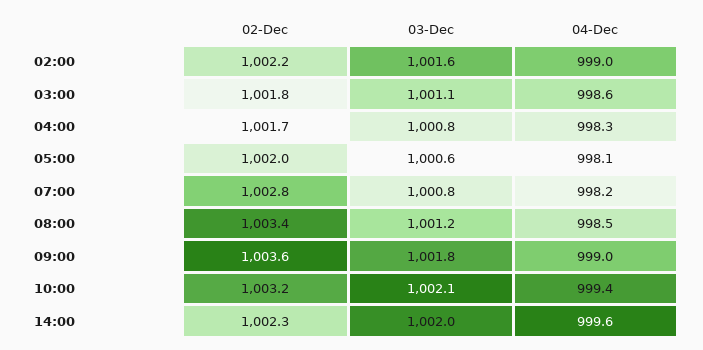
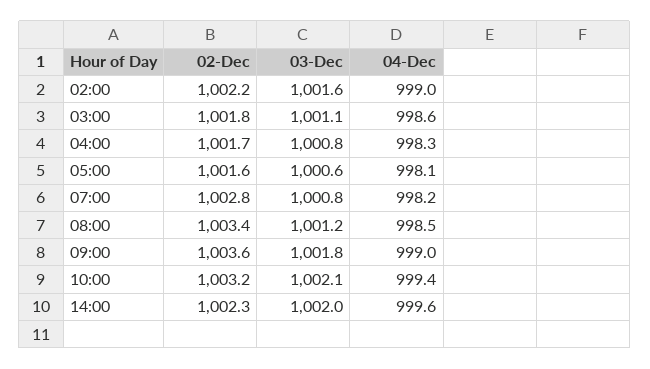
  {
    "02-Dec": {
      "02:00": 1002.2,
      "03:00": 1001.8,
      "04:00": 1001.7,
-     "05:00": 1002,
+     "05:00": 1001.6,
      "07:00": 1002.8,
      "08:00": 1003.4,
      "09:00": 1003.6,
      "10:00": 1003.2,
      "14:00": 1002.3
    },
    "03-Dec": {
      "02:00": 1001.6,
      "03:00": 1001.1,
      "04:00": 1000.8,
      "05:00": 1000.6,
      "07:00": 1000.8,
      "08:00": 1001.2,
      "09:00": 1001.8,
      "10:00": 1002.1,
      "14:00": 1002
    },
    "04-Dec": {
      "02:00": 999,
      "03:00": 998.6,
      "04:00": 998.3,
      "05:00": 998.1,
      "07:00": 998.2,
      "08:00": 998.5,
      "09:00": 999,
      "10:00": 999.4,
      "14:00": 999.6
    }
  }

